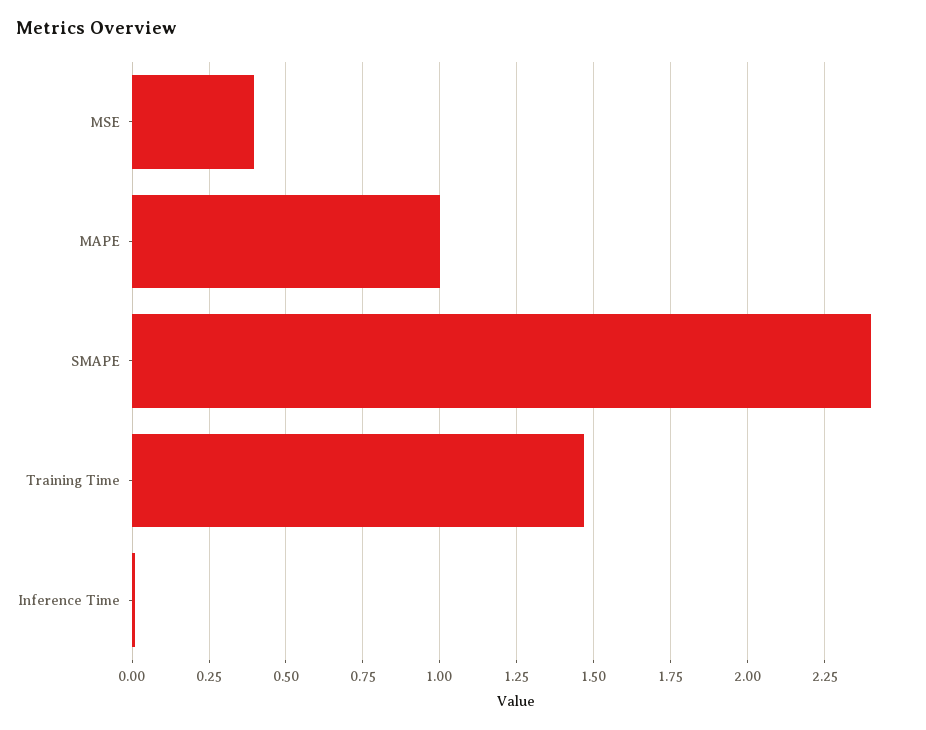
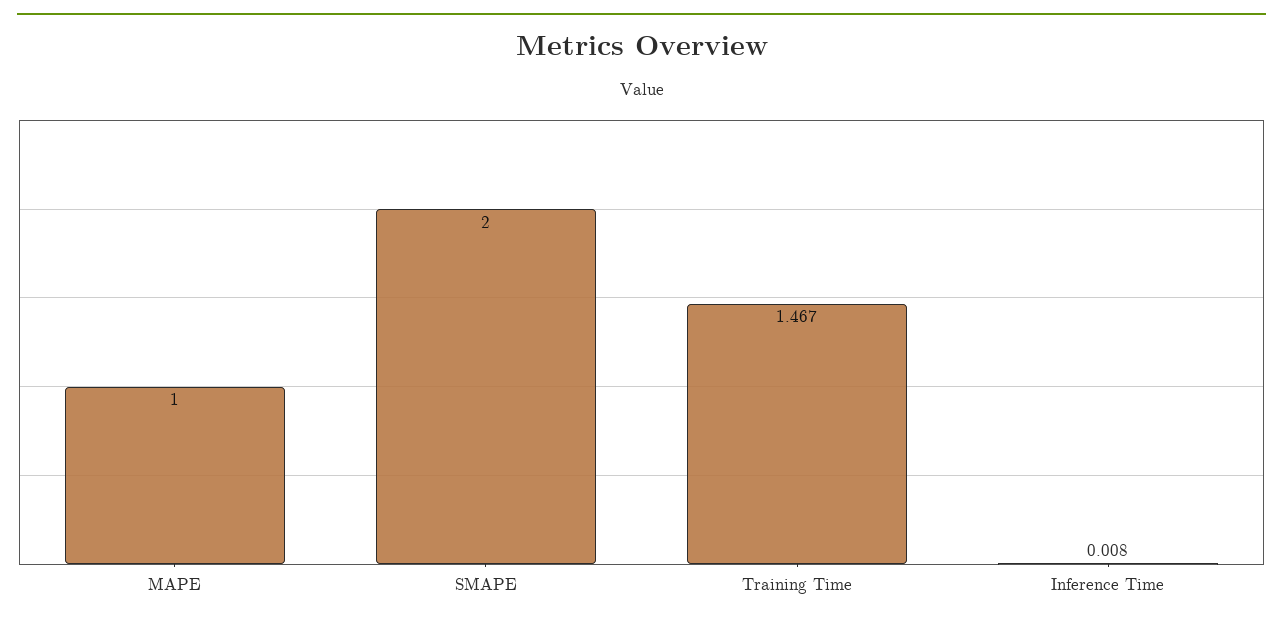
  {
-   "MSE": 0.4,
    "MAPE": 1,
-   "SMAPE": 2.4,
+   "SMAPE": 2,
    "Training Time": 1.467,
    "Inference Time": 0.008
  }

